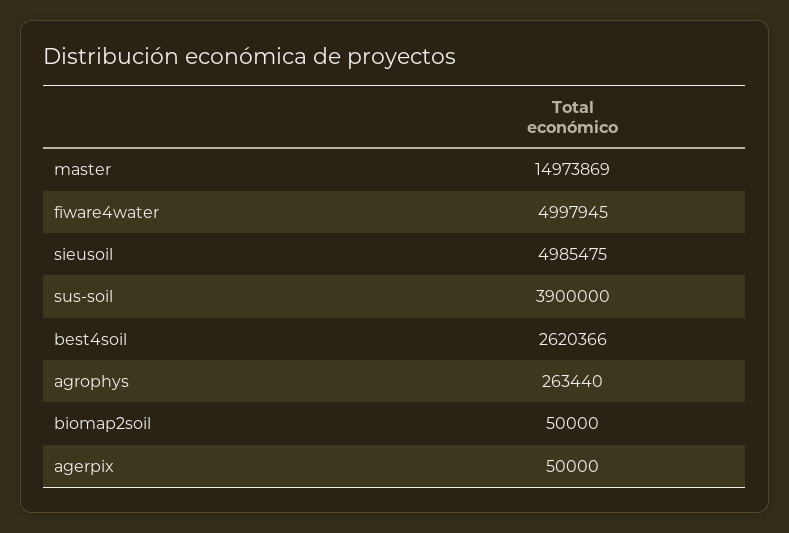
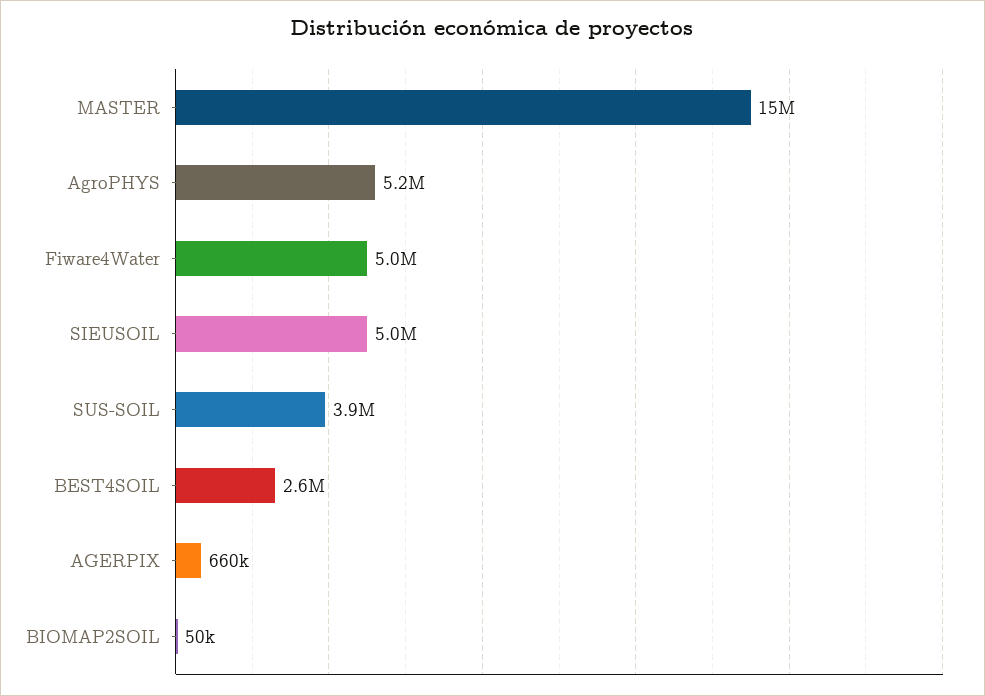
  {
    "master": 14973869,
    "fiware4water": 4997945,
    "sieusoil": 4985475,
    "sus-soil": 3900000,
    "best4soil": 2620366,
-   "agrophys": 263440,
+   "agrophys": 5200000,
    "biomap2soil": 50000,
-   "agerpix": 50000
+   "agerpix": 660000
  }

